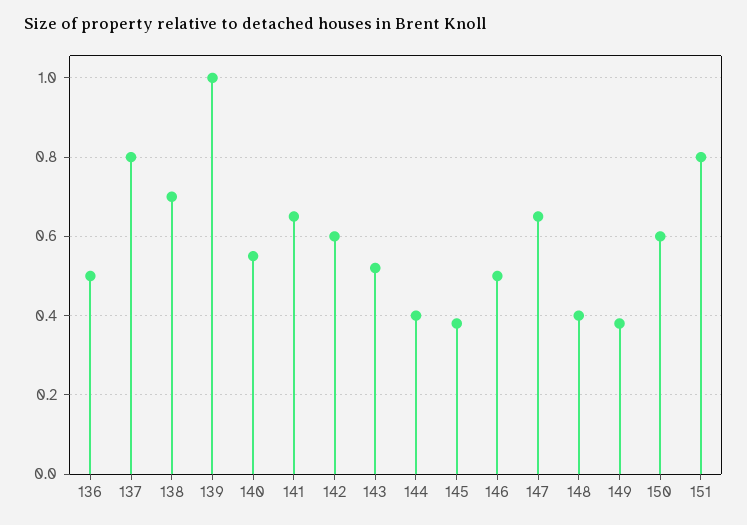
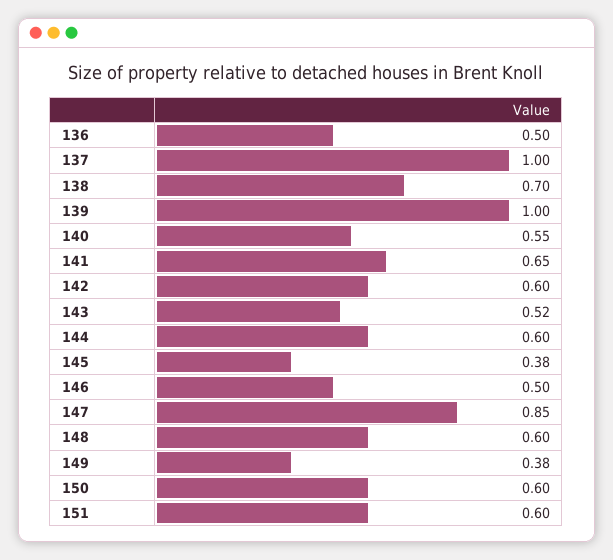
  {
    "136": 0.5,
-   "137": 0.8,
+   "137": 1,
    "138": 0.7,
    "139": 1,
    "140": 0.55,
    "141": 0.65,
    "142": 0.6,
    "143": 0.52,
-   "144": 0.4,
+   "144": 0.6,
    "145": 0.38,
    "146": 0.5,
-   "147": 0.65,
+   "147": 0.85,
-   "148": 0.4,
+   "148": 0.6,
    "149": 0.38,
    "150": 0.6,
-   "151": 0.8
+   "151": 0.6
  }

